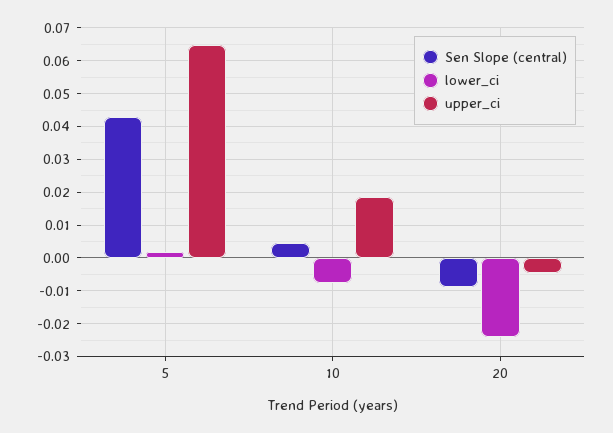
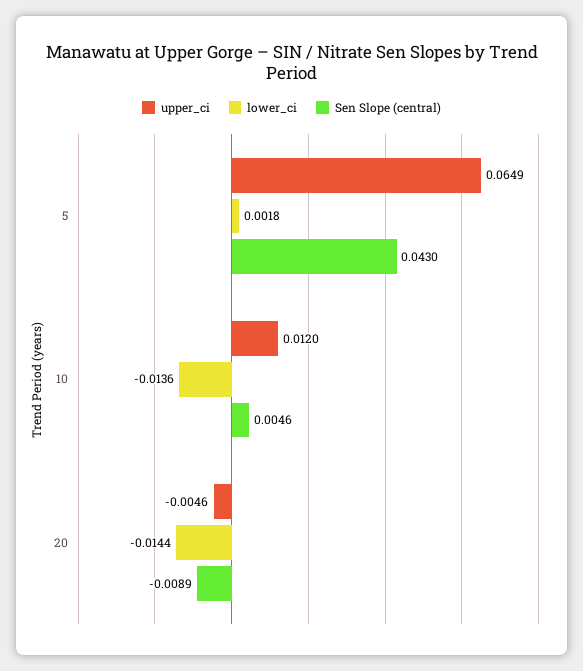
  {
    "Sen Slope (central)": {
      "5": 0.043,
      "10": 0.0046,
      "20": -0.0089
    },
    "lower_ci": {
      "5": 0.0018,
-     "10": -0.008,
+     "10": -0.0136,
-     "20": -0.024
+     "20": -0.0144
    },
    "upper_ci": {
      "5": 0.0649,
-     "10": 0.018,
+     "10": 0.012,
      "20": -0.0046
    }
  }

